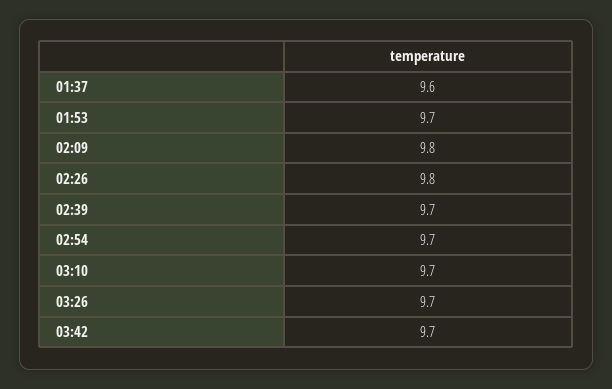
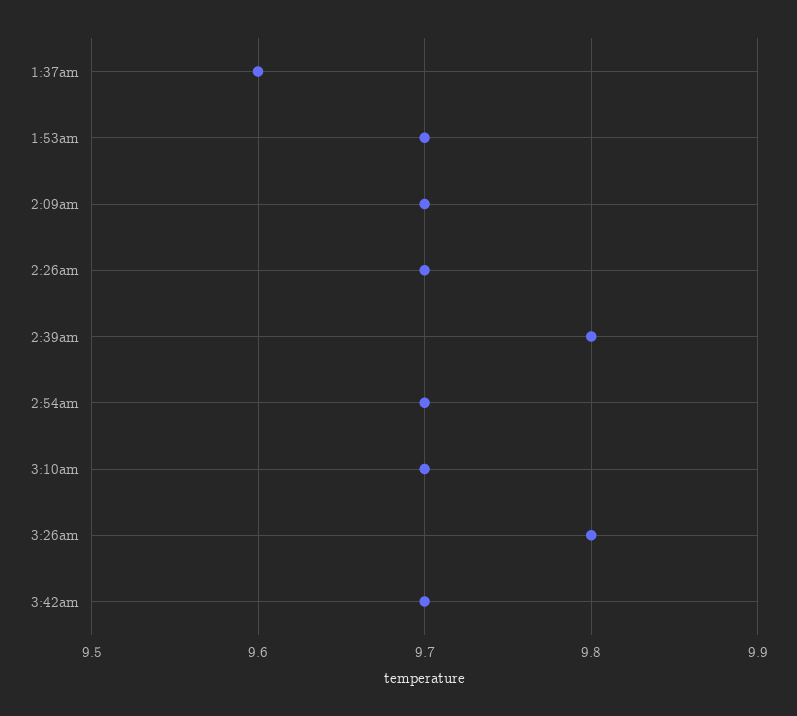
  {
    "01:37": 9.6,
    "01:53": 9.7,
-   "02:09": 9.8,
+   "02:09": 9.7,
-   "02:26": 9.8,
+   "02:26": 9.7,
-   "02:39": 9.7,
+   "02:39": 9.8,
    "02:54": 9.7,
    "03:10": 9.7,
-   "03:26": 9.7,
+   "03:26": 9.8,
    "03:42": 9.7
  }

